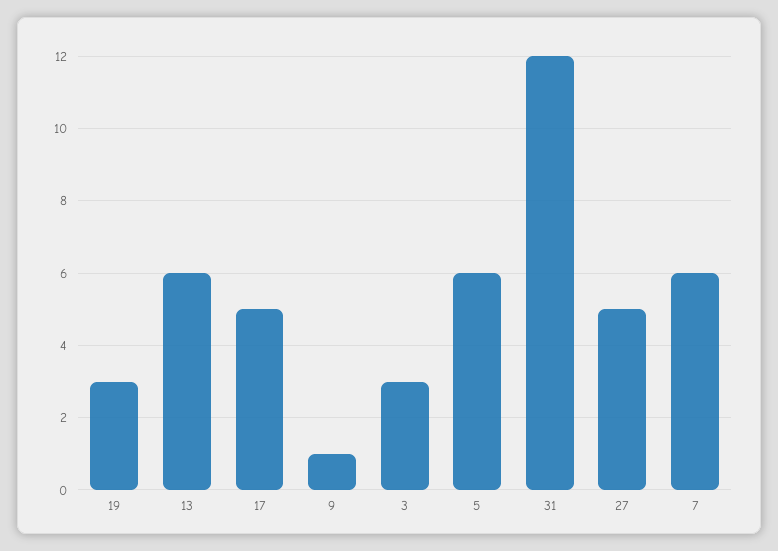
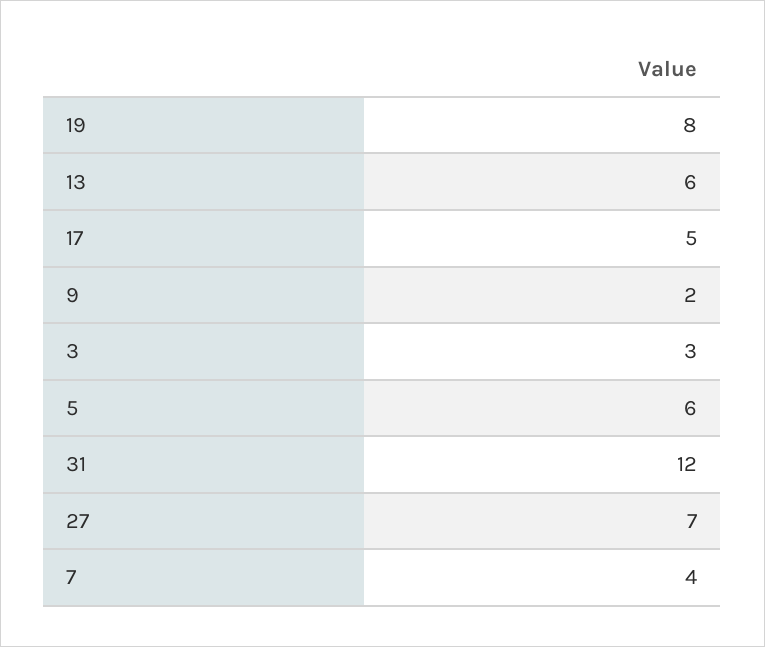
  {
-   "19": 3,
+   "19": 8,
    "13": 6,
    "17": 5,
-   "9": 1,
+   "9": 2,
    "3": 3,
    "5": 6,
    "31": 12,
-   "27": 5,
+   "27": 7,
-   "7": 6
+   "7": 4
  }

